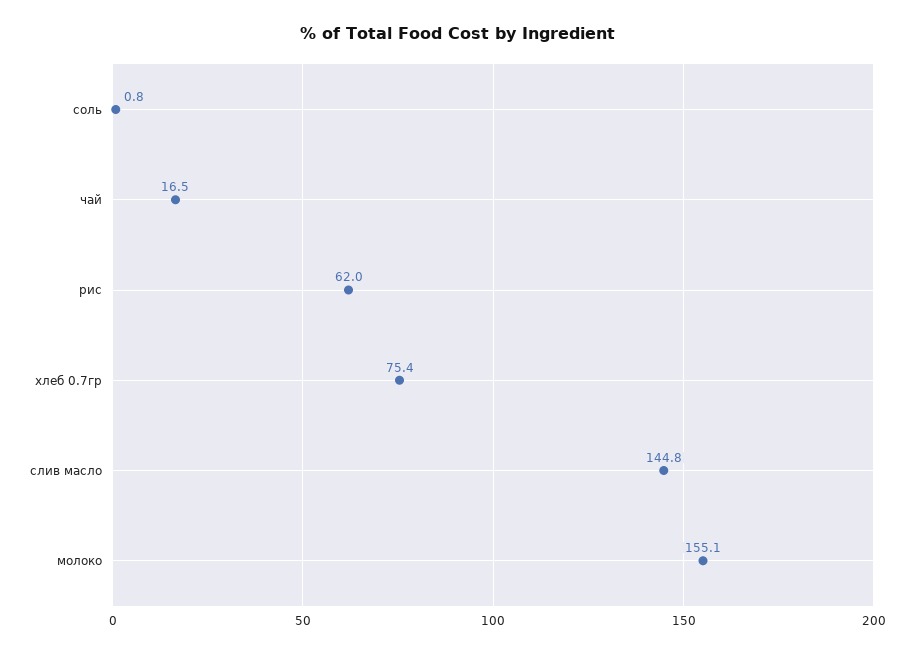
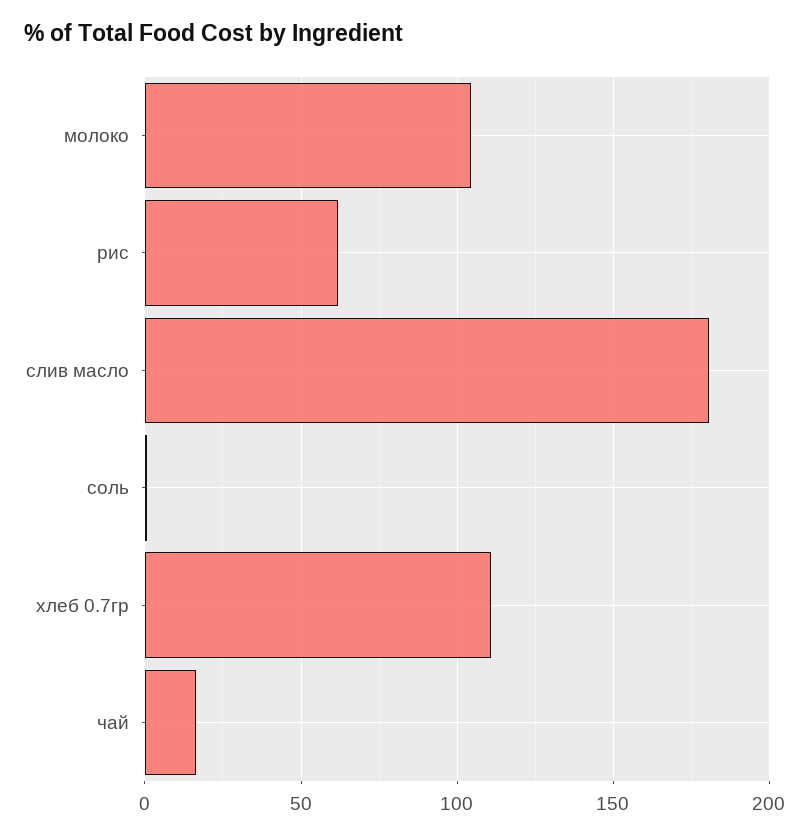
  {
    "соль": 0.8,
    "чай": 16.5,
    "рис": 62,
-   "хлеб 0.7гр": 75.4,
+   "хлеб 0.7гр": 110,
-   "слив масло": 144.8,
+   "слив масло": 180,
-   "молоко": 155.1
+   "молоко": 105
  }

